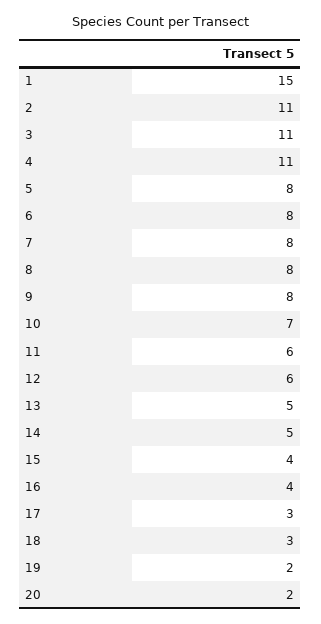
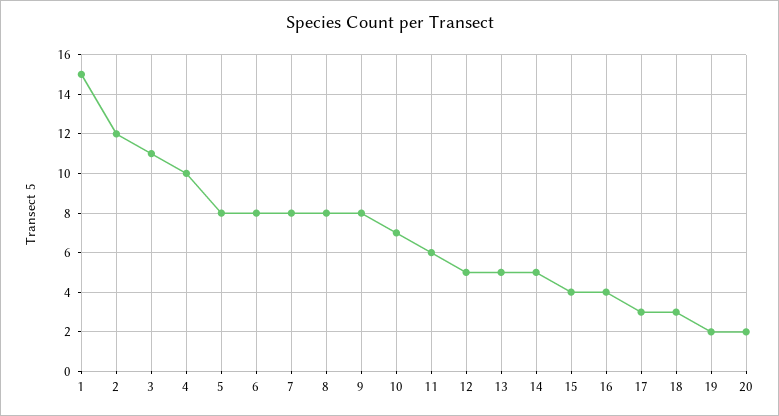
  {
    "1": 15,
-   "2": 11,
+   "2": 12,
    "3": 11,
-   "4": 11,
+   "4": 10,
    "5": 8,
    "6": 8,
    "7": 8,
    "8": 8,
    "9": 8,
    "10": 7,
    "11": 6,
-   "12": 6,
+   "12": 5,
    "13": 5,
    "14": 5,
    "15": 4,
    "16": 4,
    "17": 3,
    "18": 3,
    "19": 2,
    "20": 2
  }

